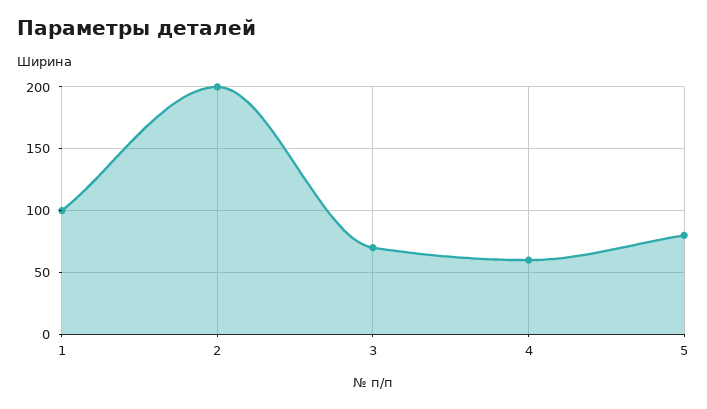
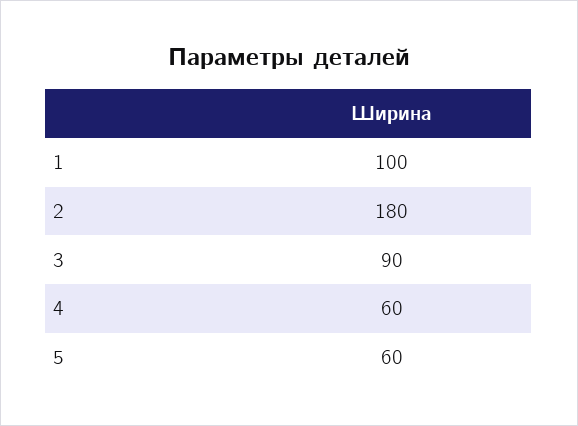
  {
    "1": 100,
-   "2": 200,
+   "2": 180,
-   "3": 70,
+   "3": 90,
    "4": 60,
-   "5": 80
+   "5": 60
  }

